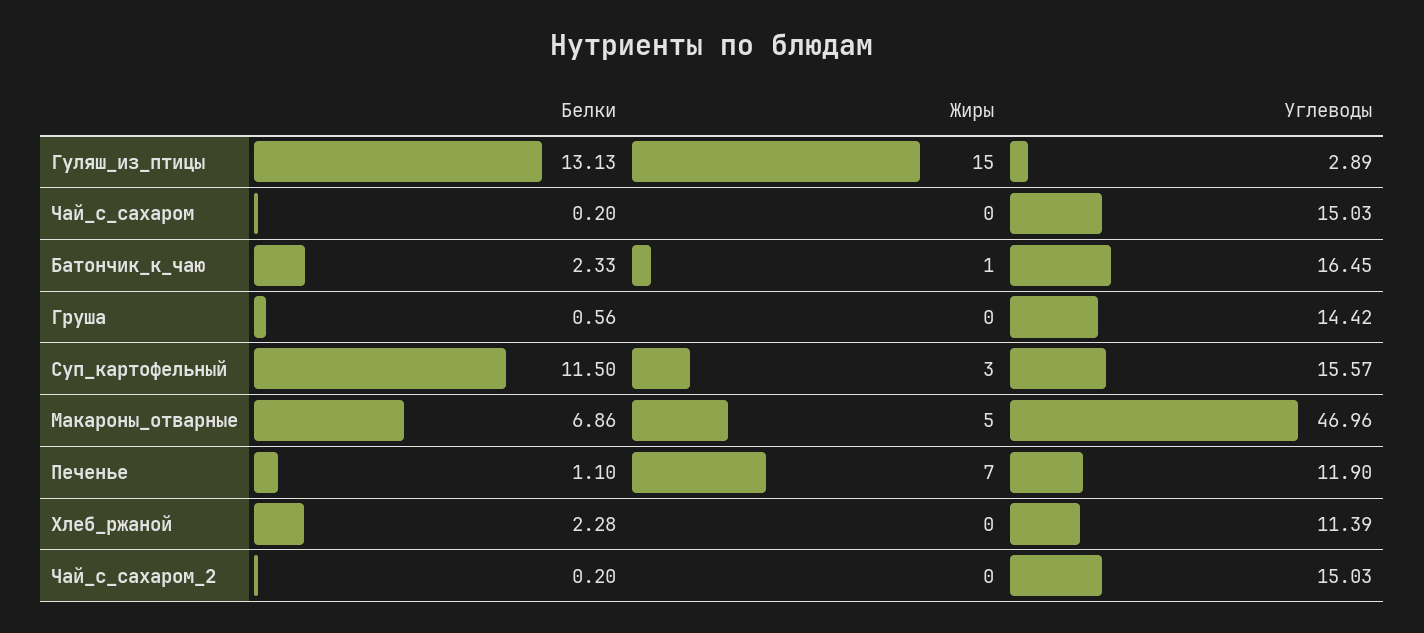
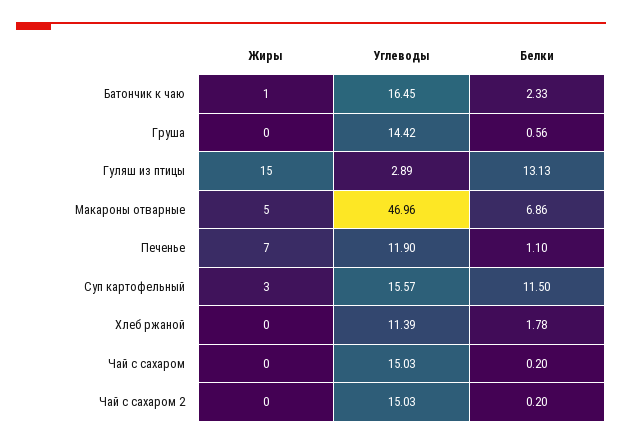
  {
    "Белки": {
      "Гуляш_из_птицы": 13.13,
      "Чай_с_сахаром": 0.2,
      "Батончик_к_чаю": 2.33,
      "Груша": 0.56,
      "Суп_картофельный": 11.5,
      "Макароны_отварные": 6.86,
      "Печенье": 1.1,
-     "Хлеб_ржаной": 2.28,
+     "Хлеб_ржаной": 1.78,
      "Чай_с_сахаром_2": 0.2
    },
    "Жиры": {
      "Гуляш_из_птицы": 15,
      "Чай_с_сахаром": 0,
      "Батончик_к_чаю": 1,
      "Груша": 0,
      "Суп_картофельный": 3,
      "Макароны_отварные": 5,
      "Печенье": 7,
      "Хлеб_ржаной": 0,
      "Чай_с_сахаром_2": 0
    },
    "Углеводы": {
      "Гуляш_из_птицы": 2.89,
      "Чай_с_сахаром": 15.03,
      "Батончик_к_чаю": 16.45,
      "Груша": 14.42,
      "Суп_картофельный": 15.57,
      "Макароны_отварные": 46.96,
      "Печенье": 11.9,
      "Хлеб_ржаной": 11.39,
      "Чай_с_сахаром_2": 15.03
    }
  }

